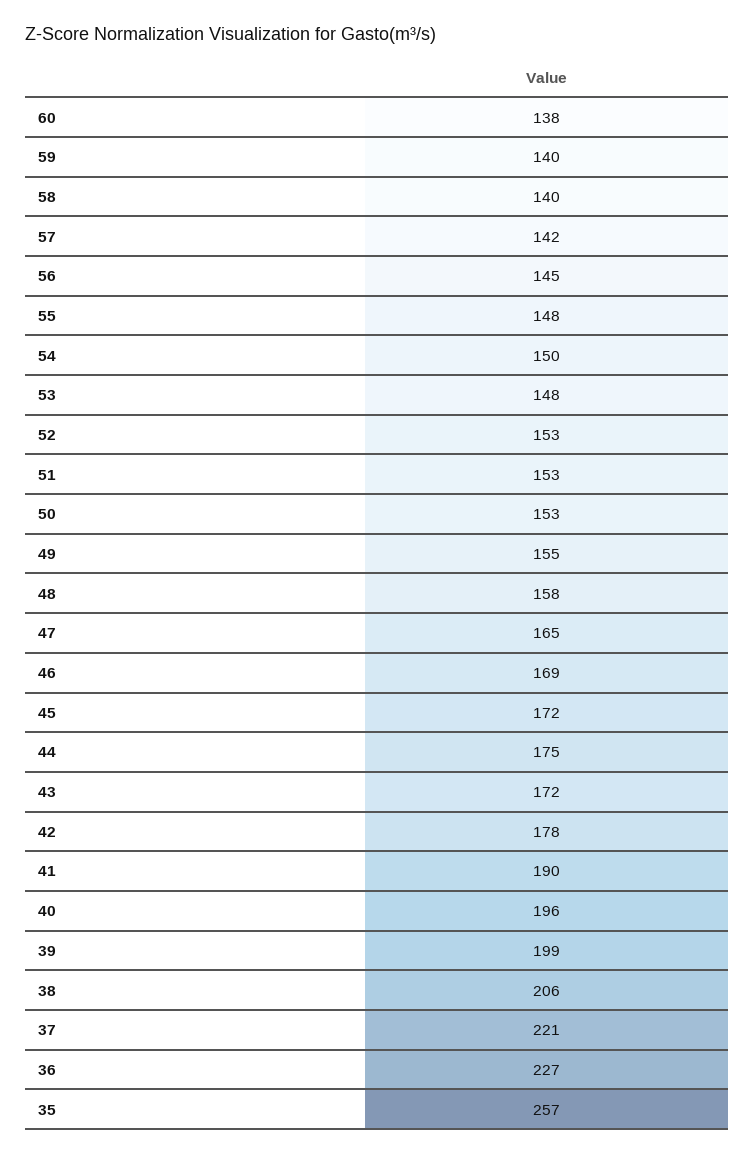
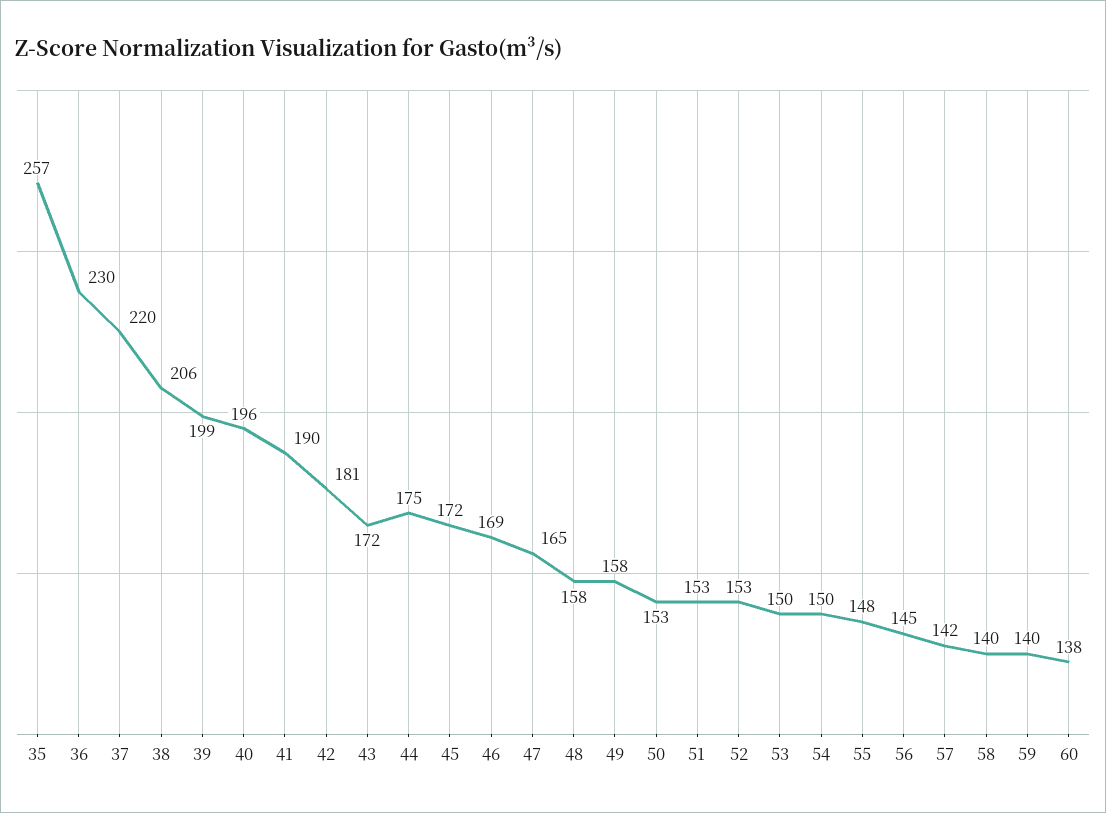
  {
    "60": 138,
    "59": 140,
    "58": 140,
    "57": 142,
    "56": 145,
    "55": 148,
    "54": 150,
-   "53": 148,
+   "53": 150,
    "52": 153,
    "51": 153,
    "50": 153,
-   "49": 155,
+   "49": 158,
    "48": 158,
    "47": 165,
    "46": 169,
    "45": 172,
    "44": 175,
    "43": 172,
-   "42": 178,
+   "42": 181,
    "41": 190,
    "40": 196,
    "39": 199,
    "38": 206,
-   "37": 221,
+   "37": 220,
-   "36": 227,
+   "36": 230,
    "35": 257
  }

